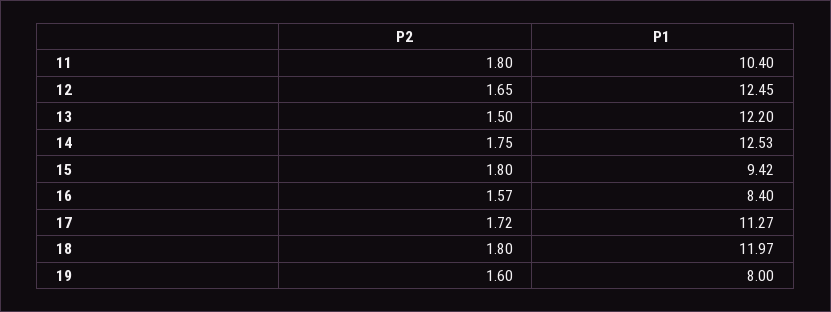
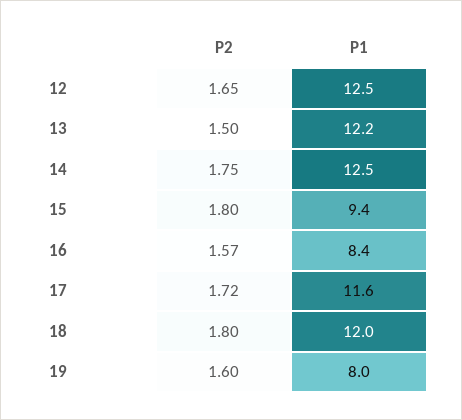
  {
    "P2": {
-     "11": 1.8,
      "12": 1.65,
      "13": 1.5,
      "14": 1.75,
      "15": 1.8,
      "16": 1.57,
      "17": 1.72,
      "18": 1.8,
      "19": 1.6
    },
    "P1": {
-     "11": 10.4,
      "12": 12.45,
      "13": 12.2,
      "14": 12.53,
      "15": 9.42,
      "16": 8.4,
-     "17": 11.27,
+     "17": 11.6,
      "18": 11.97,
      "19": 8
    }
  }

